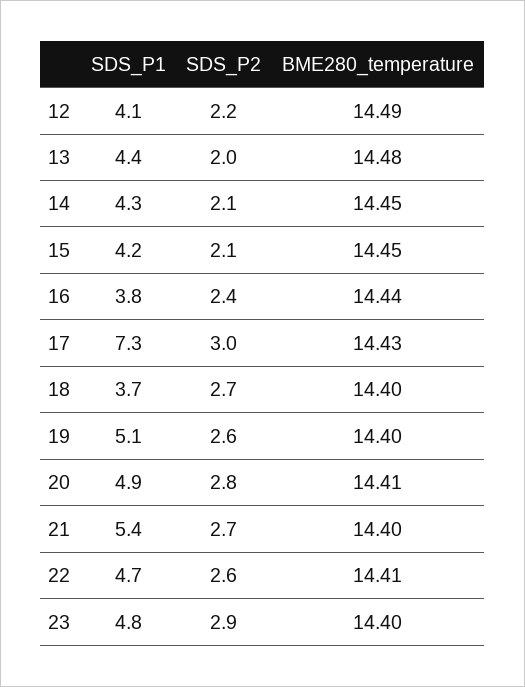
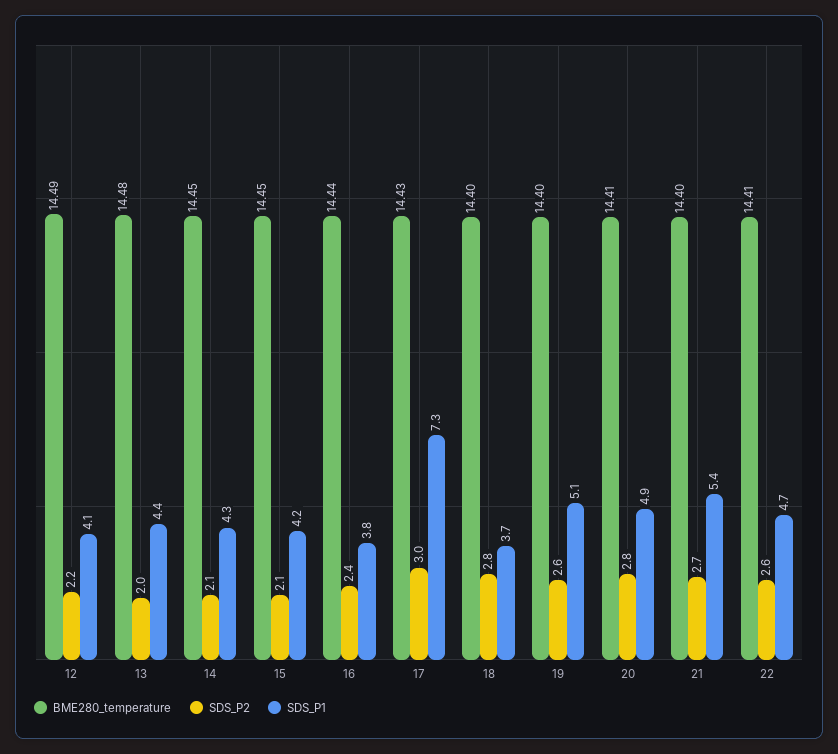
  {
    "SDS_P1": {
      "12": 4.1,
      "13": 4.4,
      "14": 4.3,
      "15": 4.2,
      "16": 3.8,
      "17": 7.3,
      "18": 3.7,
      "19": 5.1,
      "20": 4.9,
      "21": 5.4,
-     "22": 4.7,
+     "22": 4.7
-     "23": 4.8
    },
    "SDS_P2": {
      "12": 2.2,
      "13": 2,
      "14": 2.1,
      "15": 2.1,
      "16": 2.4,
      "17": 3,
-     "18": 2.7,
+     "18": 2.8,
      "19": 2.6,
      "20": 2.8,
      "21": 2.7,
-     "22": 2.6,
+     "22": 2.6
-     "23": 2.9
    },
    "BME280_temperature": {
      "12": 14.49,
      "13": 14.48,
      "14": 14.45,
      "15": 14.45,
      "16": 14.44,
      "17": 14.43,
      "18": 14.4,
      "19": 14.4,
      "20": 14.41,
      "21": 14.4,
-     "22": 14.41,
+     "22": 14.41
-     "23": 14.4
    }
  }

